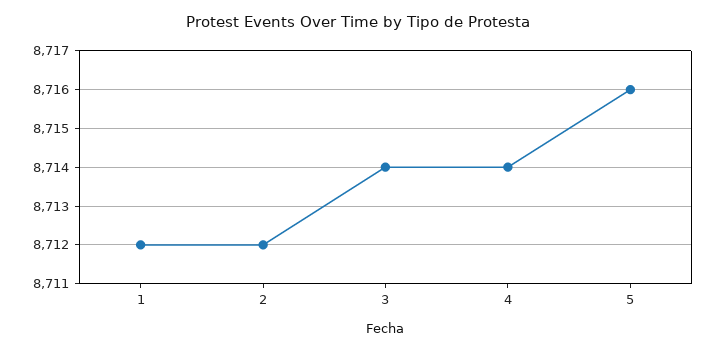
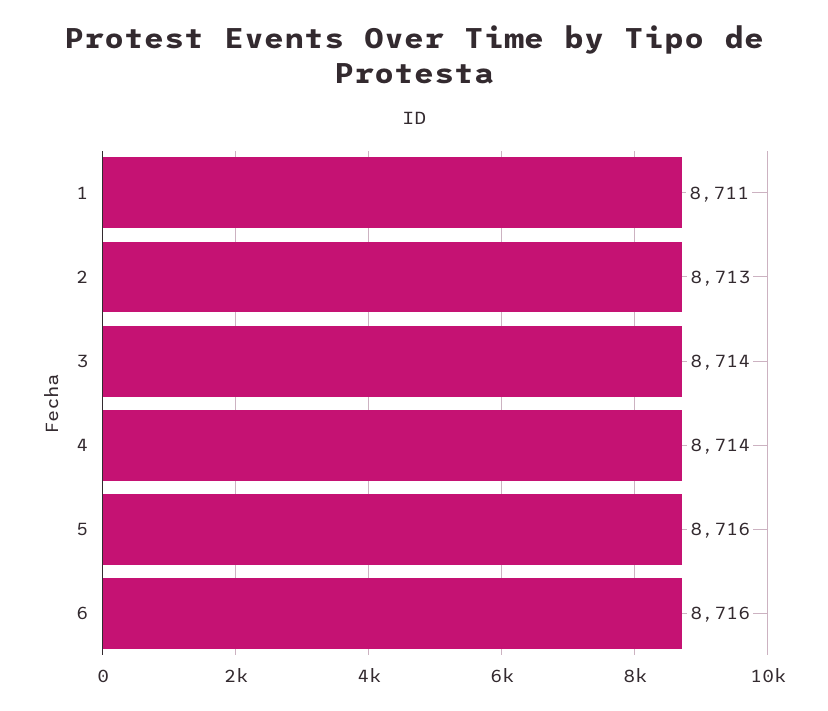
  {
-   "1": 8712,
+   "1": 8711,
-   "2": 8712,
+   "2": 8713,
    "3": 8714,
    "4": 8714,
-   "5": 8716
+   "5": 8716,
+   "6": 8716
  }

